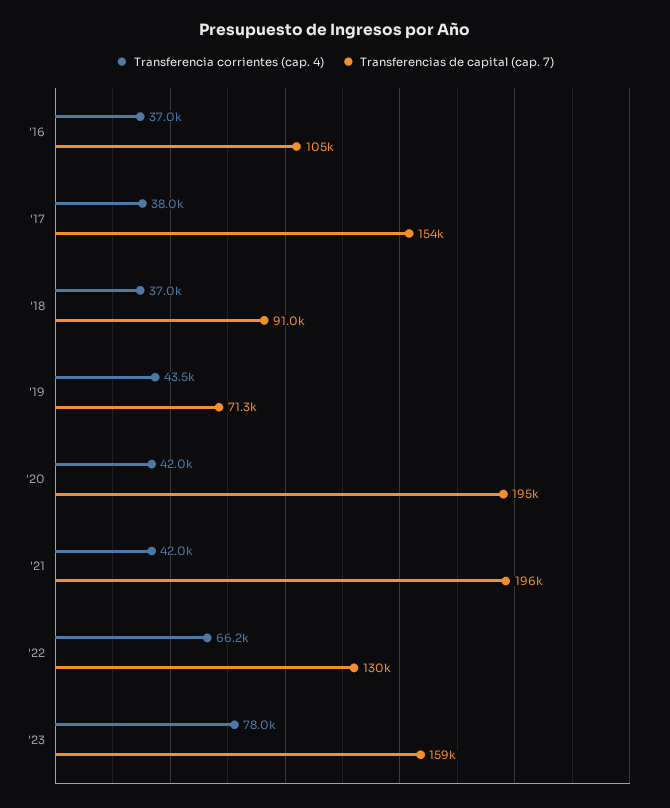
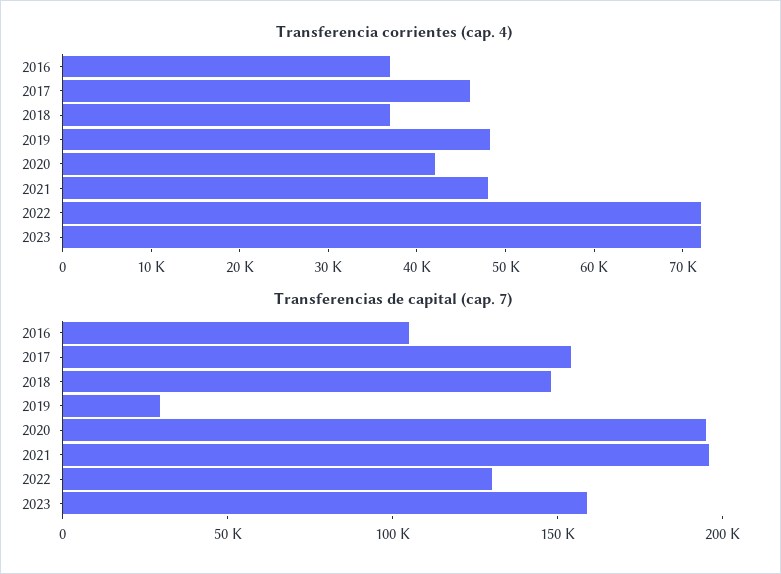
  {
    "Transferencia corrientes (cap. 4)": {
      "'16": 37000,
-     "'17": 38000,
+     "'17": 46000,
      "'18": 37000,
-     "'19": 43500,
+     "'19": 48000,
      "'20": 42000,
-     "'21": 42000,
+     "'21": 48000,
-     "'22": 66200,
+     "'22": 72000,
-     "'23": 78000
+     "'23": 72000
    },
    "Transferencias de capital (cap. 7)": {
      "'16": 105000,
      "'17": 154000,
-     "'18": 91000,
+     "'18": 150000,
-     "'19": 71300,
+     "'19": 30000,
      "'20": 195000,
      "'21": 196000,
      "'22": 130000,
      "'23": 159000
    }
  }

